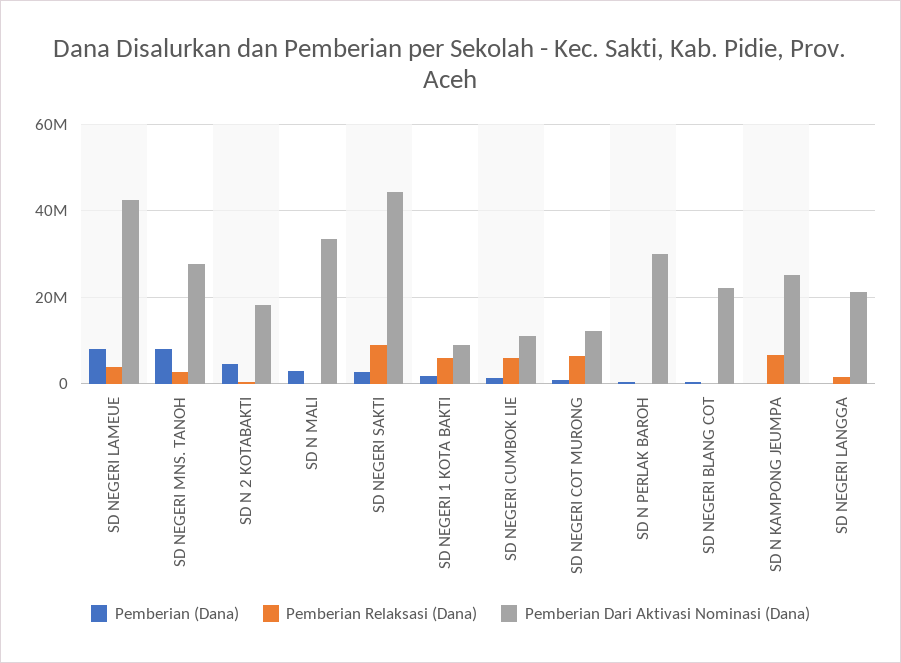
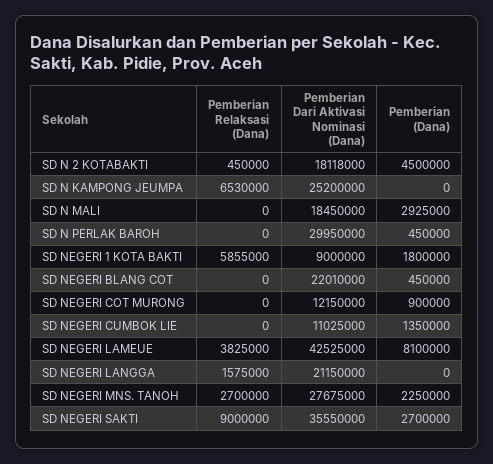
  {
    "Pemberian (Dana)": {
      "SD NEGERI LAMEUE": 8100000,
-     "SD NEGERI MNS. TANOH": 8000000,
+     "SD NEGERI MNS. TANOH": 2250000,
      "SD N 2 KOTABAKTI": 4500000,
      "SD N MALI": 2925000,
      "SD NEGERI SAKTI": 2700000,
      "SD NEGERI 1 KOTA BAKTI": 1800000,
      "SD NEGERI CUMBOK LIE": 1350000,
      "SD NEGERI COT MURONG": 900000,
      "SD N PERLAK BAROH": 450000,
      "SD NEGERI BLANG COT": 450000,
      "SD N KAMPONG JEUMPA": 0,
      "SD NEGERI LANGGA": 0
    },
    "Pemberian Relaksasi (Dana)": {
      "SD NEGERI LAMEUE": 3825000,
      "SD NEGERI MNS. TANOH": 2700000,
      "SD N 2 KOTABAKTI": 450000,
      "SD N MALI": 0,
      "SD NEGERI SAKTI": 9000000,
      "SD NEGERI 1 KOTA BAKTI": 5855000,
-     "SD NEGERI CUMBOK LIE": 6000000,
+     "SD NEGERI CUMBOK LIE": 0,
-     "SD NEGERI COT MURONG": 6000000,
+     "SD NEGERI COT MURONG": 0,
      "SD N PERLAK BAROH": 0,
      "SD NEGERI BLANG COT": 0,
      "SD N KAMPONG JEUMPA": 6530000,
      "SD NEGERI LANGGA": 1575000
    },
    "Pemberian Dari Aktivasi Nominasi (Dana)": {
      "SD NEGERI LAMEUE": 42525000,
      "SD NEGERI MNS. TANOH": 27675000,
      "SD N 2 KOTABAKTI": 18118000,
-     "SD N MALI": 34000000,
+     "SD N MALI": 18450000,
-     "SD NEGERI SAKTI": 44000000,
+     "SD NEGERI SAKTI": 35550000,
      "SD NEGERI 1 KOTA BAKTI": 9000000,
      "SD NEGERI CUMBOK LIE": 11025000,
      "SD NEGERI COT MURONG": 12150000,
      "SD N PERLAK BAROH": 29950000,
      "SD NEGERI BLANG COT": 22010000,
      "SD N KAMPONG JEUMPA": 25200000,
      "SD NEGERI LANGGA": 21150000
    }
  }

